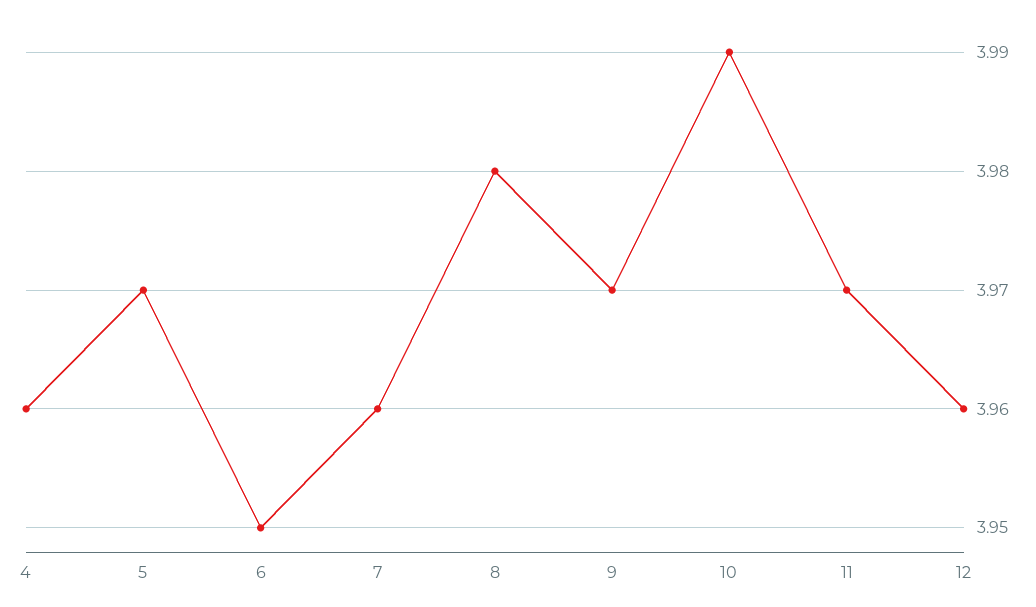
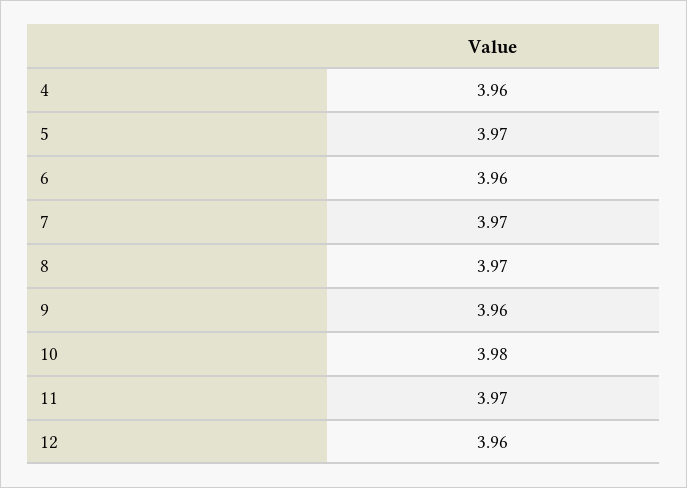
  {
    "4": 3.96,
    "5": 3.97,
-   "6": 3.95,
+   "6": 3.96,
-   "7": 3.96,
+   "7": 3.97,
-   "8": 3.98,
+   "8": 3.97,
-   "9": 3.97,
+   "9": 3.96,
-   "10": 3.99,
+   "10": 3.98,
    "11": 3.97,
    "12": 3.96
  }

